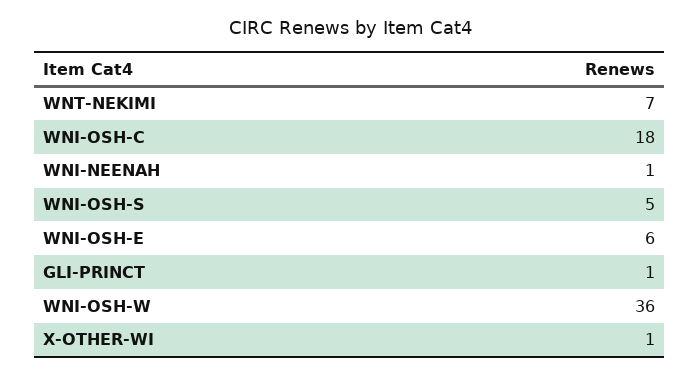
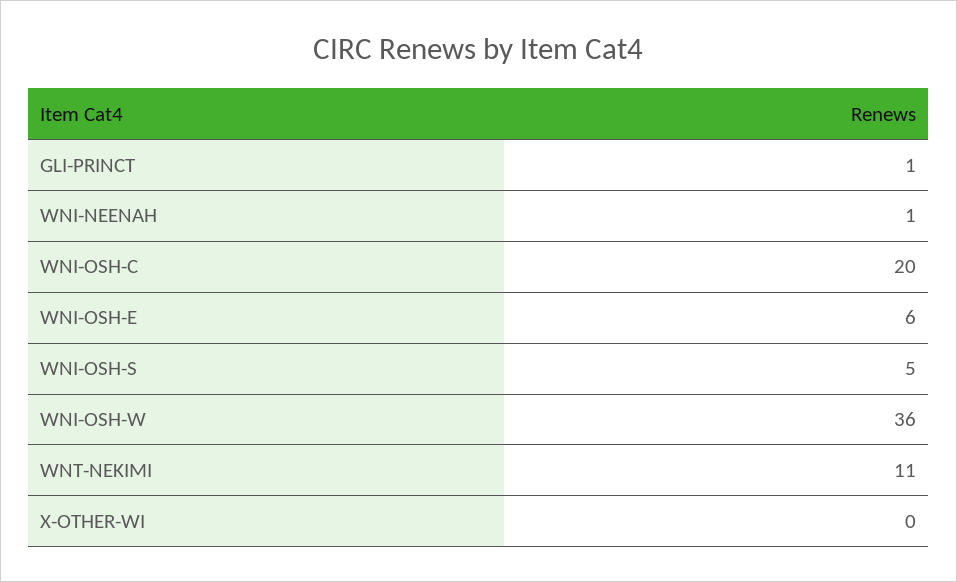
  {
-   "WNT-NEKIMI": 7,
+   "WNT-NEKIMI": 11,
-   "WNI-OSH-C": 18,
+   "WNI-OSH-C": 20,
    "WNI-NEENAH": 1,
    "WNI-OSH-S": 5,
    "WNI-OSH-E": 6,
    "GLI-PRINCT": 1,
    "WNI-OSH-W": 36,
-   "X-OTHER-WI": 1
+   "X-OTHER-WI": 0
  }

